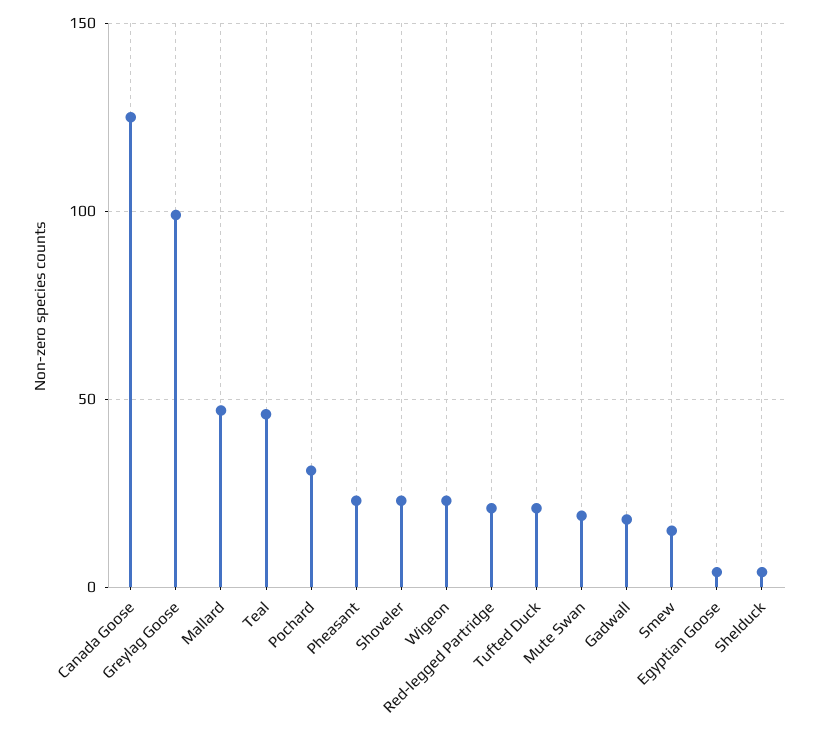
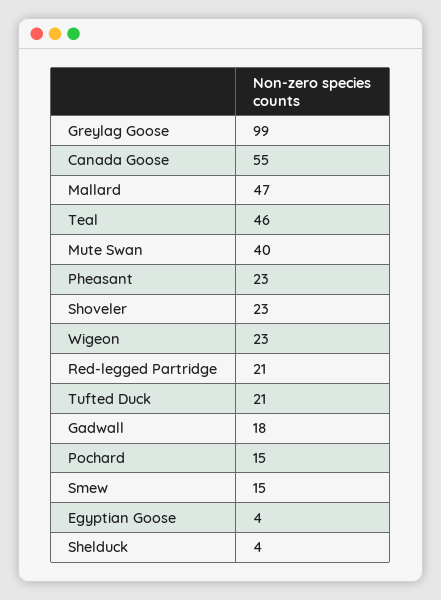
  {
-   "Canada Goose": 125,
+   "Canada Goose": 55,
    "Greylag Goose": 99,
    "Mallard": 47,
    "Teal": 46,
-   "Pochard": 30,
+   "Pochard": 15,
    "Pheasant": 23,
    "Shoveler": 23,
    "Wigeon": 23,
    "Red-legged Partridge": 21,
    "Tufted Duck": 21,
-   "Mute Swan": 20,
+   "Mute Swan": 40,
    "Gadwall": 18,
    "Smew": 15,
    "Egyptian Goose": 4,
    "Shelduck": 4
  }

